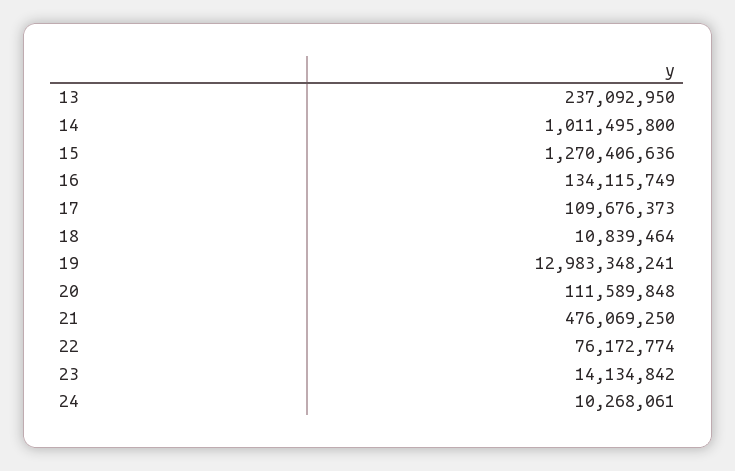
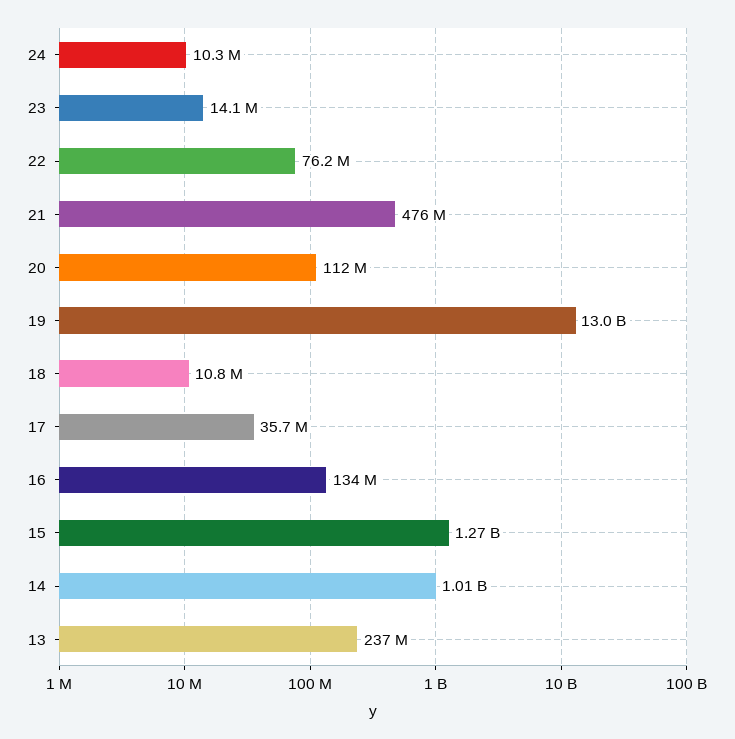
  {
    "13": 237092950,
    "14": 1011495800,
    "15": 1270406636,
    "16": 134115749,
-   "17": 109676373,
+   "17": 35700000,
    "18": 10839464,
    "19": 12983348241,
    "20": 111589848,
    "21": 476069250,
    "22": 76172774,
    "23": 14134842,
    "24": 10268061
  }

